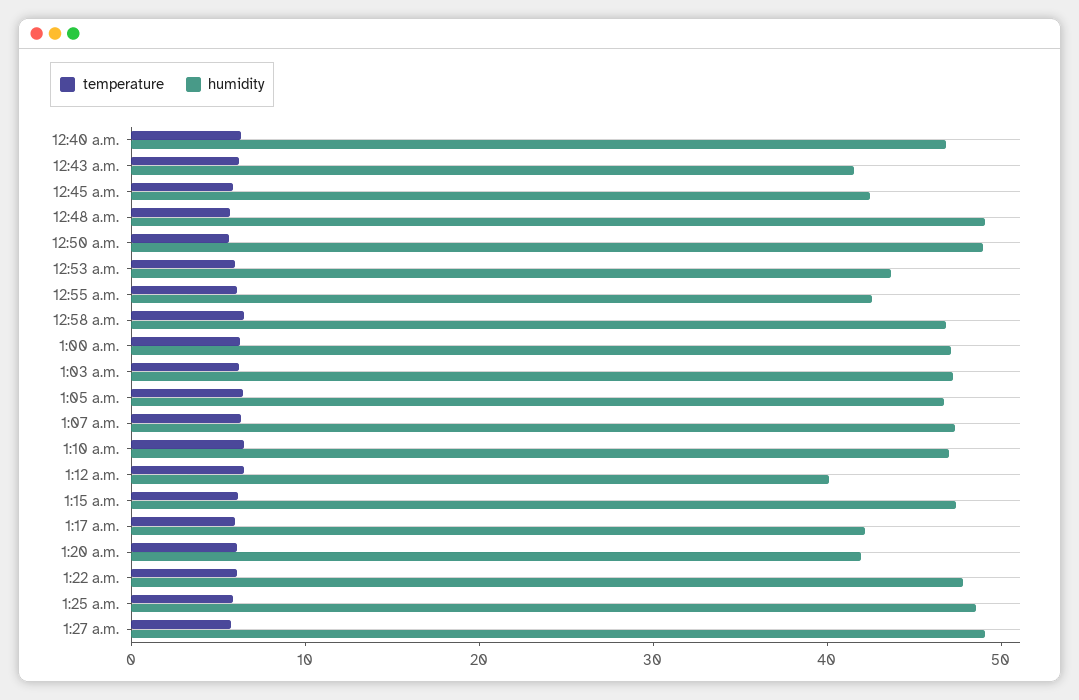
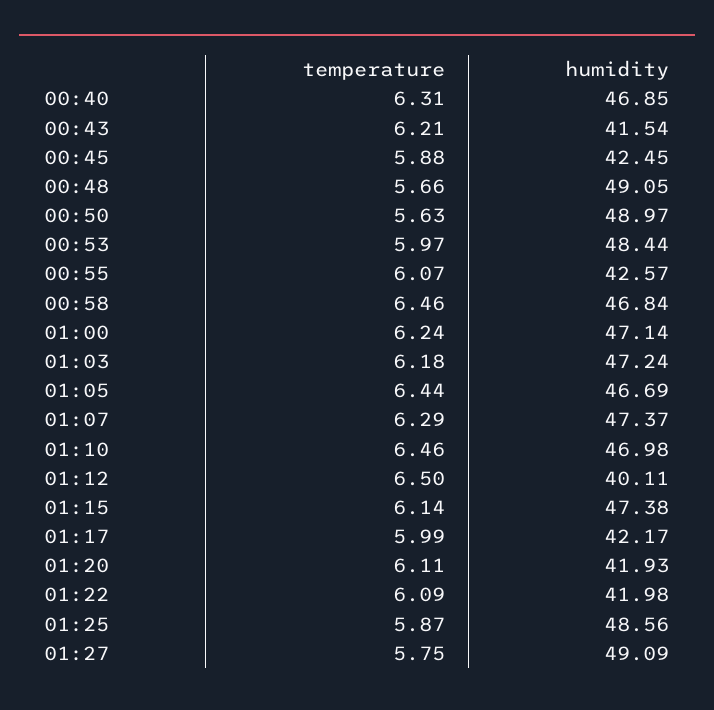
  {
    "temperature": {
      "12:40 a.m.": 6.31,
      "12:43 a.m.": 6.21,
      "12:45 a.m.": 5.88,
      "12:48 a.m.": 5.66,
      "12:50 a.m.": 5.63,
      "12:53 a.m.": 5.97,
      "12:55 a.m.": 6.07,
      "12:58 a.m.": 6.46,
      "1:00 a.m.": 6.24,
      "1:03 a.m.": 6.18,
      "1:05 a.m.": 6.44,
      "1:07 a.m.": 6.29,
      "1:10 a.m.": 6.46,
      "1:12 a.m.": 6.5,
      "1:15 a.m.": 6.14,
      "1:17 a.m.": 5.99,
      "1:20 a.m.": 6.11,
      "1:22 a.m.": 6.09,
      "1:25 a.m.": 5.87,
      "1:27 a.m.": 5.75
    },
    "humidity": {
      "12:40 a.m.": 46.85,
      "12:43 a.m.": 41.54,
      "12:45 a.m.": 42.45,
      "12:48 a.m.": 49.05,
      "12:50 a.m.": 48.97,
-     "12:53 a.m.": 44,
+     "12:53 a.m.": 48.44,
      "12:55 a.m.": 42.57,
      "12:58 a.m.": 46.84,
      "1:00 a.m.": 47.14,
      "1:03 a.m.": 47.24,
      "1:05 a.m.": 46.69,
      "1:07 a.m.": 47.37,
      "1:10 a.m.": 46.98,
      "1:12 a.m.": 40.11,
      "1:15 a.m.": 47.38,
      "1:17 a.m.": 42.17,
      "1:20 a.m.": 41.93,
-     "1:22 a.m.": 48,
+     "1:22 a.m.": 41.98,
      "1:25 a.m.": 48.56,
      "1:27 a.m.": 49.09
    }
  }

